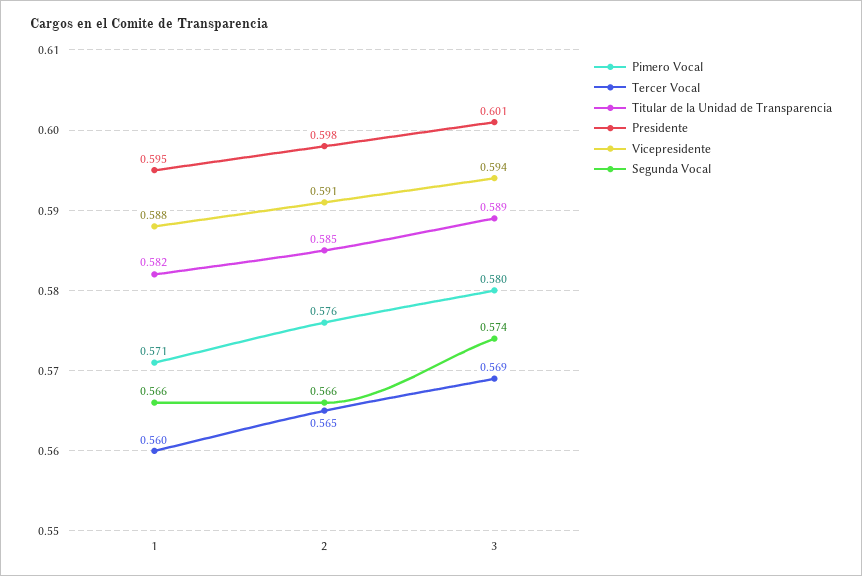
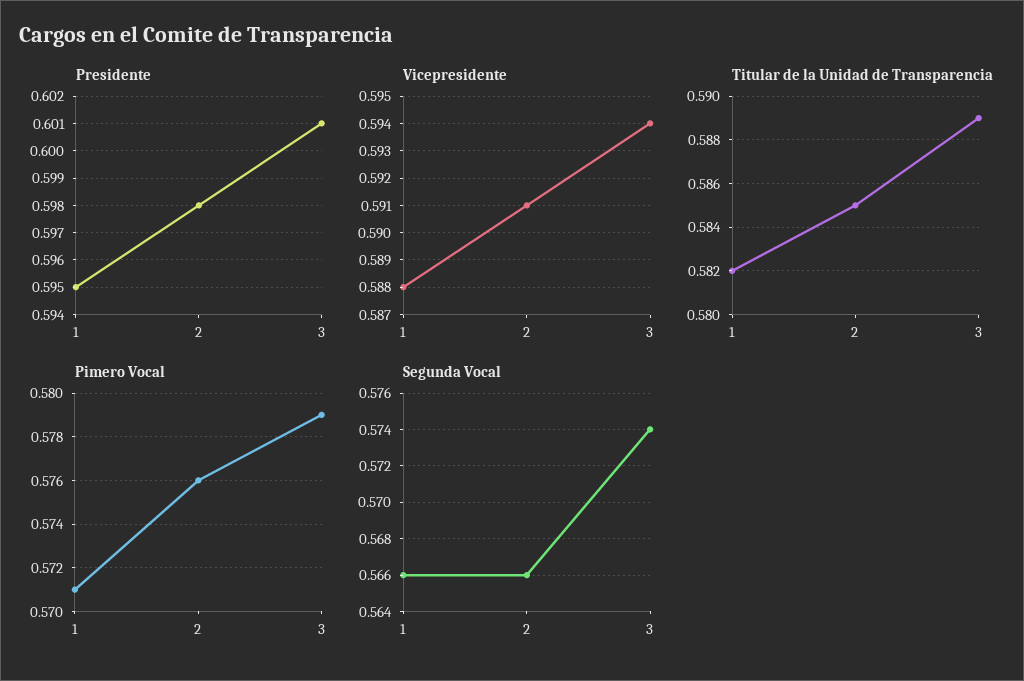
  {
    "Pimero Vocal": {
      "1": 0.571,
      "2": 0.576,
-     "3": 0.58
+     "3": 0.579
    },
-   "Tercer Vocal": {
-     "1": 0.56,
-     "2": 0.565,
-     "3": 0.569
-   },
    "Titular de la Unidad de Transparencia": {
      "1": 0.582,
      "2": 0.585,
      "3": 0.589
    },
    "Presidente": {
      "1": 0.595,
      "2": 0.598,
      "3": 0.601
    },
    "Vicepresidente": {
      "1": 0.588,
      "2": 0.591,
      "3": 0.594
    },
    "Segunda Vocal": {
      "1": 0.566,
      "2": 0.566,
      "3": 0.574
    }
  }

